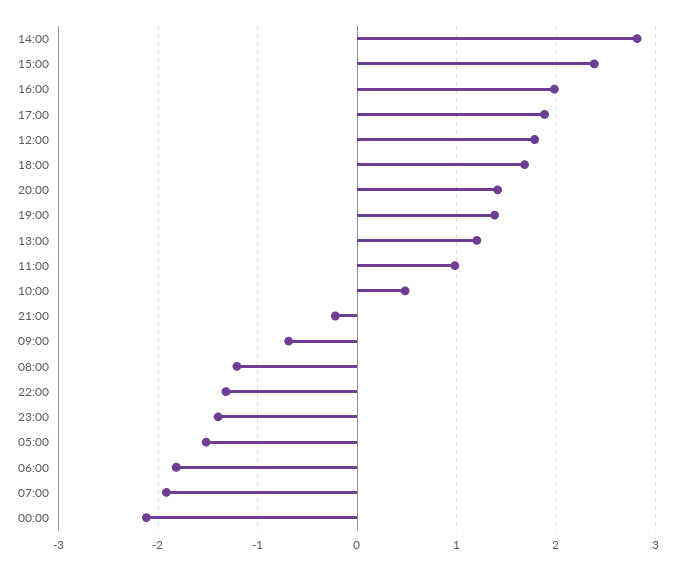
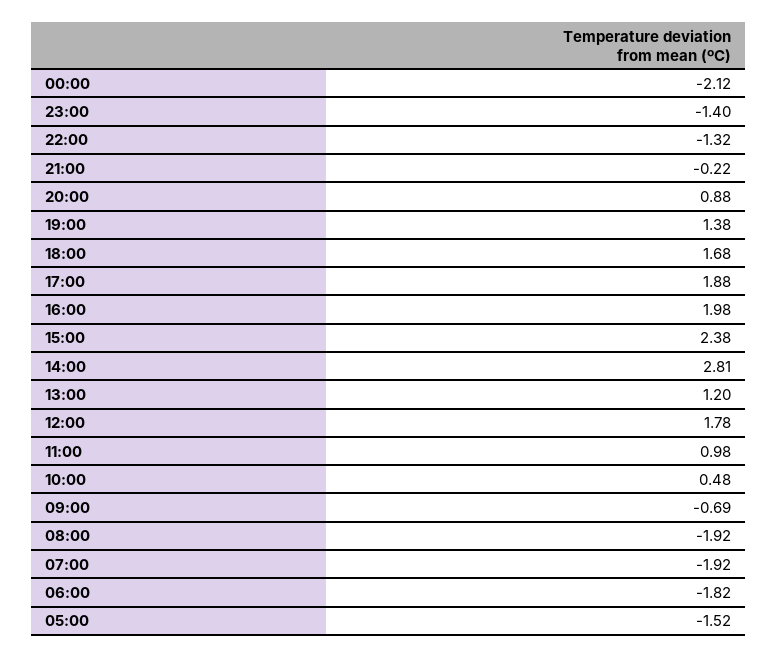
  {
    "14:00": 2.81,
    "15:00": 2.38,
    "16:00": 1.98,
    "17:00": 1.88,
    "12:00": 1.78,
    "18:00": 1.68,
-   "20:00": 1.4,
+   "20:00": 0.88,
    "19:00": 1.38,
    "13:00": 1.2,
    "11:00": 0.98,
    "10:00": 0.48,
    "21:00": -0.22,
    "09:00": -0.69,
-   "08:00": -1.2,
+   "08:00": -1.92,
    "22:00": -1.32,
    "23:00": -1.4,
    "05:00": -1.52,
    "06:00": -1.82,
    "07:00": -1.92,
    "00:00": -2.12
  }

